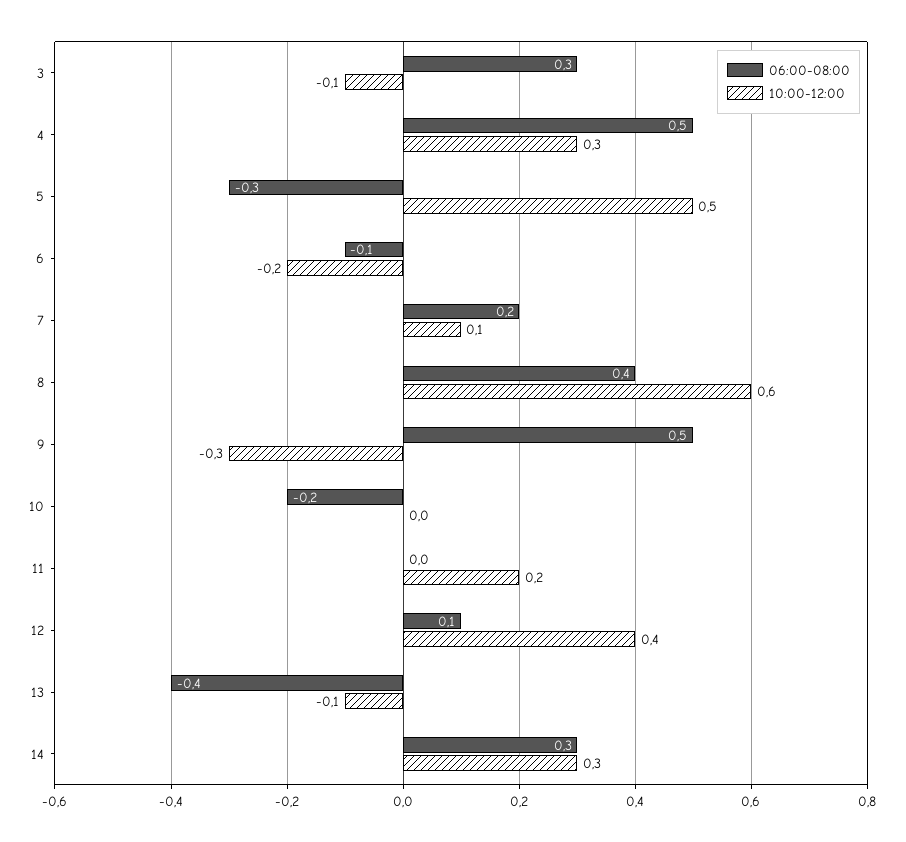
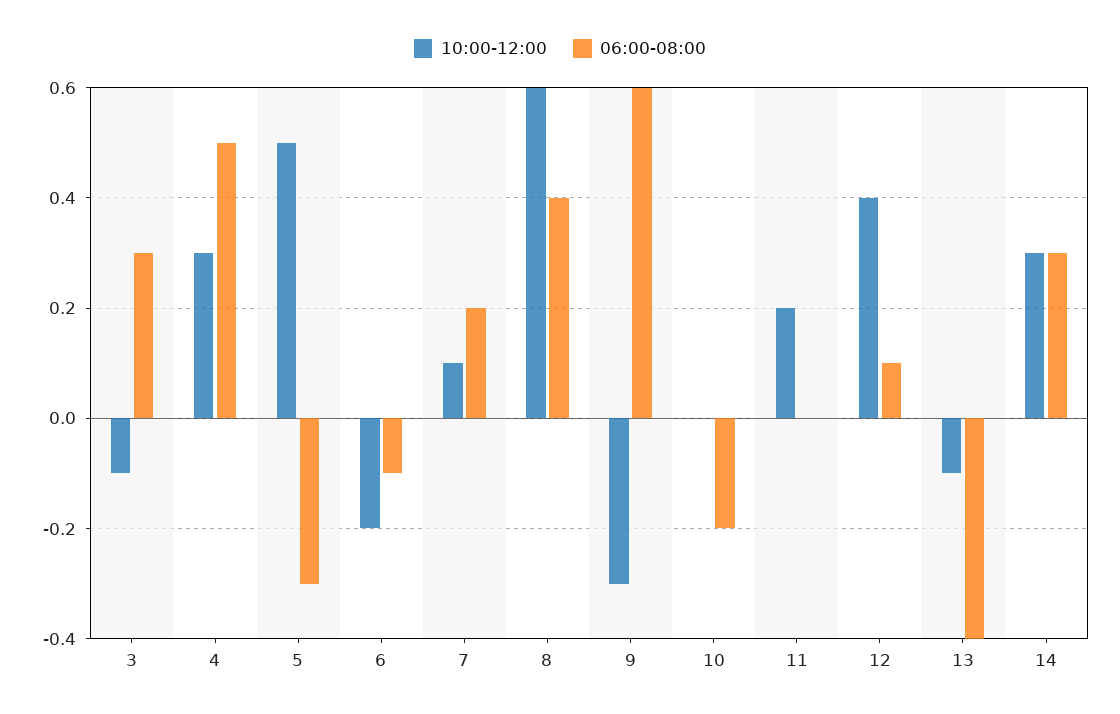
  {
    "06:00-08:00": {
      "3": 0.3,
      "4": 0.5,
      "5": -0.3,
      "6": -0.1,
      "7": 0.2,
      "8": 0.4,
-     "9": 0.5,
+     "9": 0.6,
      "10": -0.2,
      "11": 0,
      "12": 0.1,
      "13": -0.4,
      "14": 0.3
    },
    "10:00-12:00": {
      "3": -0.1,
      "4": 0.3,
      "5": 0.5,
      "6": -0.2,
      "7": 0.1,
      "8": 0.6,
      "9": -0.3,
      "10": 0,
      "11": 0.2,
      "12": 0.4,
      "13": -0.1,
      "14": 0.3
    }
  }

